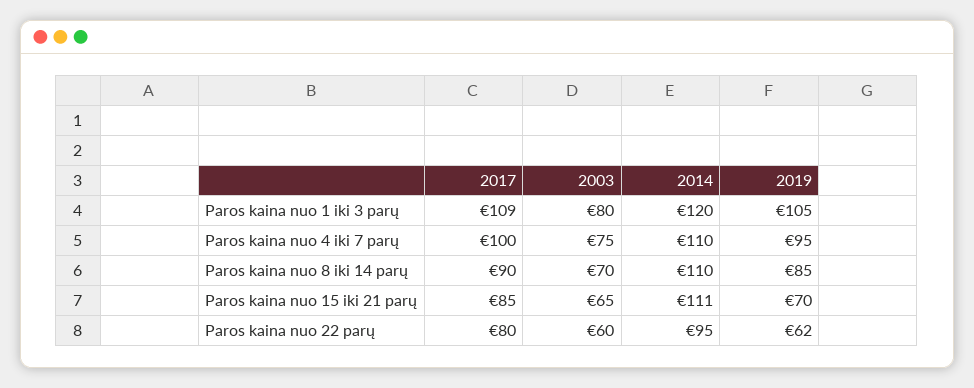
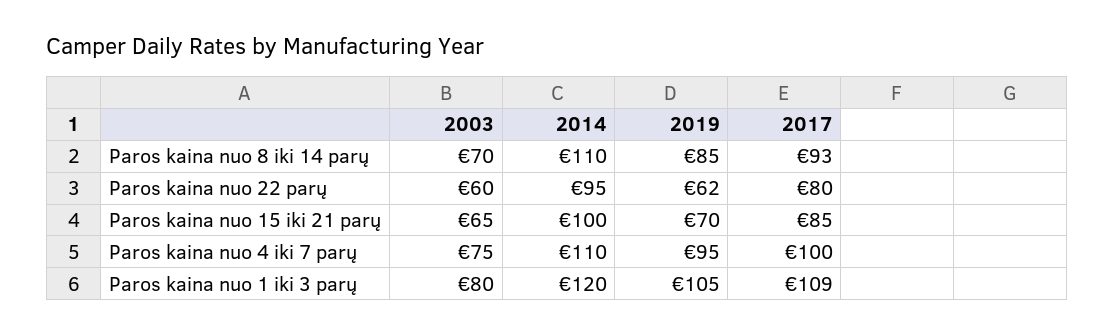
  {
    "2017": {
      "Paros kaina nuo 1 iki 3 parų": 109,
      "Paros kaina nuo 4 iki 7 parų": 100,
-     "Paros kaina nuo 8 iki 14 parų": 90,
+     "Paros kaina nuo 8 iki 14 parų": 93,
      "Paros kaina nuo 15 iki 21 parų": 85,
      "Paros kaina nuo 22 parų": 80
    },
    "2003": {
      "Paros kaina nuo 1 iki 3 parų": 80,
      "Paros kaina nuo 4 iki 7 parų": 75,
      "Paros kaina nuo 8 iki 14 parų": 70,
      "Paros kaina nuo 15 iki 21 parų": 65,
      "Paros kaina nuo 22 parų": 60
    },
    "2014": {
      "Paros kaina nuo 1 iki 3 parų": 120,
      "Paros kaina nuo 4 iki 7 parų": 110,
      "Paros kaina nuo 8 iki 14 parų": 110,
-     "Paros kaina nuo 15 iki 21 parų": 111,
+     "Paros kaina nuo 15 iki 21 parų": 100,
      "Paros kaina nuo 22 parų": 95
    },
    "2019": {
      "Paros kaina nuo 1 iki 3 parų": 105,
      "Paros kaina nuo 4 iki 7 parų": 95,
      "Paros kaina nuo 8 iki 14 parų": 85,
      "Paros kaina nuo 15 iki 21 parų": 70,
      "Paros kaina nuo 22 parų": 62
    }
  }

